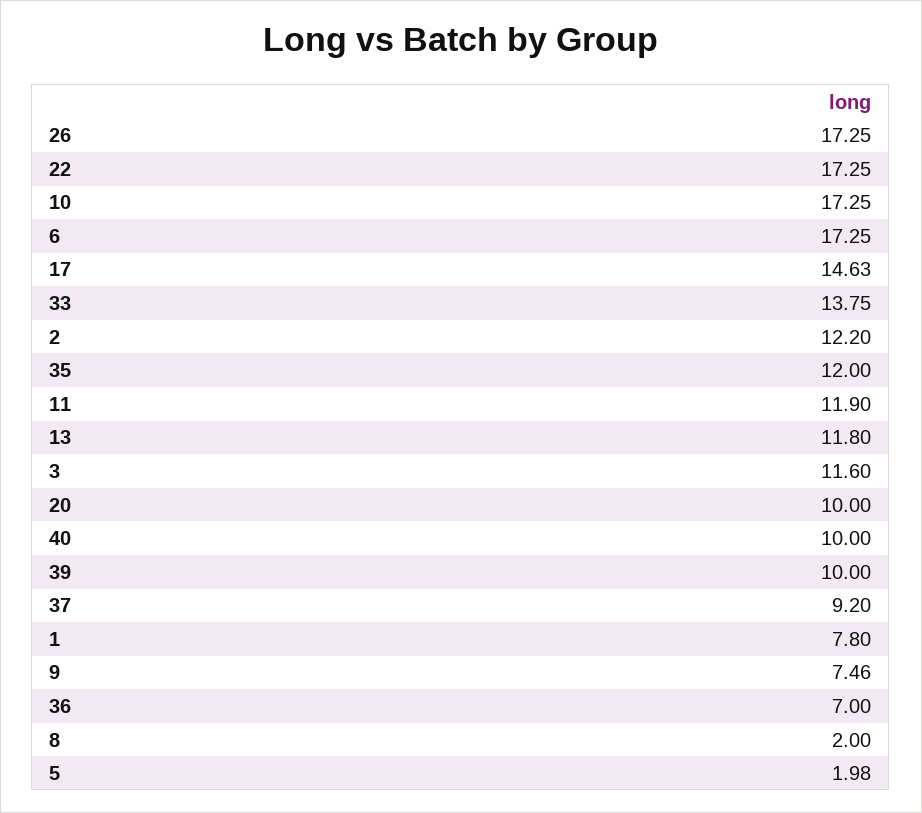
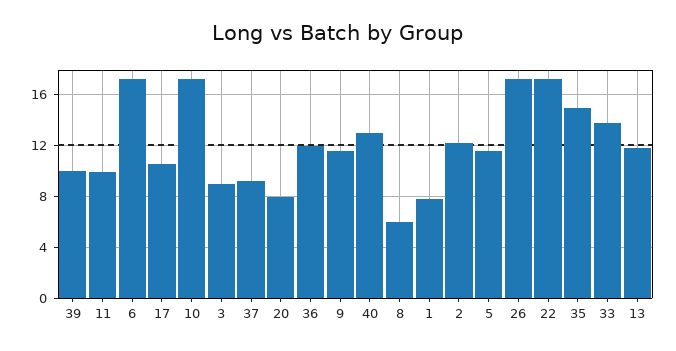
  {
    "26": 17.25,
    "22": 17.25,
    "10": 17.25,
    "6": 17.25,
-   "17": 14.63,
+   "17": 10.5,
    "33": 13.75,
    "2": 12.2,
-   "35": 12,
+   "35": 15,
-   "11": 11.9,
+   "11": 10,
    "13": 11.8,
-   "3": 11.6,
+   "3": 9,
-   "20": 10,
+   "20": 8,
-   "40": 10,
+   "40": 13,
    "39": 10,
    "37": 9.2,
    "1": 7.8,
-   "9": 7.46,
+   "9": 11.5,
-   "36": 7,
+   "36": 12,
-   "8": 2,
+   "8": 6,
-   "5": 1.98
+   "5": 11.5
  }

